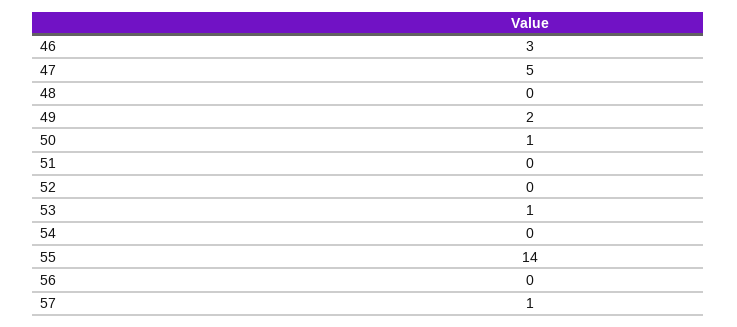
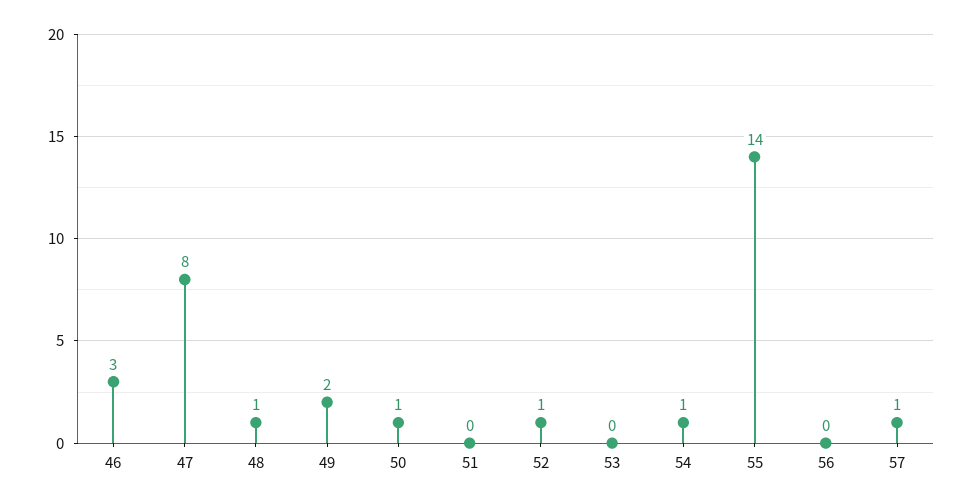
  {
    "46": 3,
-   "47": 5,
+   "47": 8,
-   "48": 0,
+   "48": 1,
    "49": 2,
    "50": 1,
    "51": 0,
-   "52": 0,
+   "52": 1,
-   "53": 1,
+   "53": 0,
-   "54": 0,
+   "54": 1,
    "55": 14,
    "56": 0,
    "57": 1
  }

